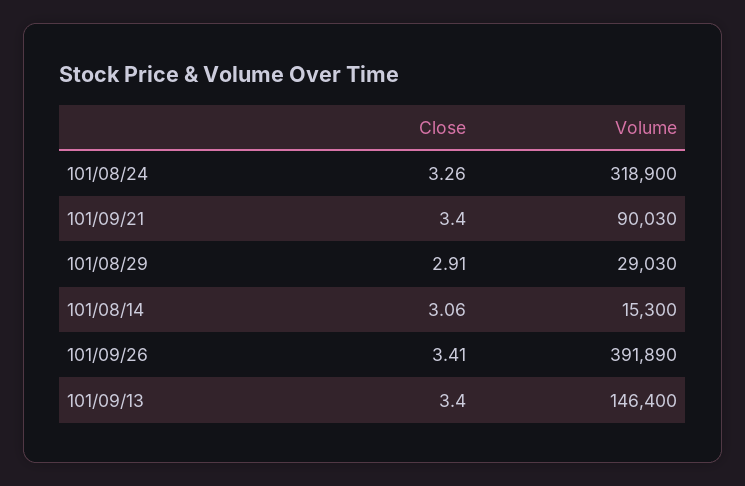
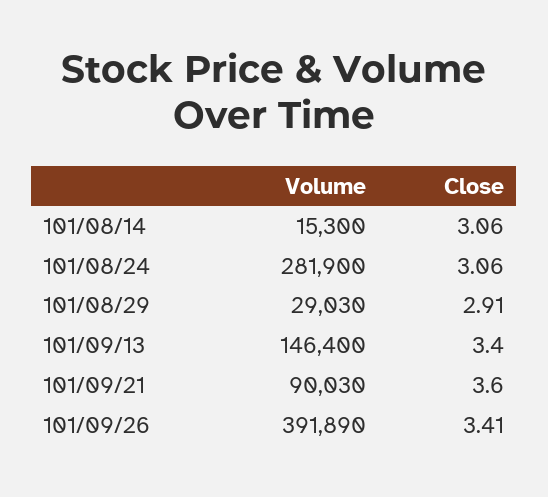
  {
    "Close": {
-     "101/08/24": 3.26,
+     "101/08/24": 3.06,
-     "101/09/21": 3.4,
+     "101/09/21": 3.6,
      "101/08/29": 2.91,
      "101/08/14": 3.06,
      "101/09/26": 3.41,
      "101/09/13": 3.4
    },
    "Volume": {
-     "101/08/24": 318900,
+     "101/08/24": 281900,
      "101/09/21": 90030,
      "101/08/29": 29030,
      "101/08/14": 15300,
      "101/09/26": 391890,
      "101/09/13": 146400
    }
  }

